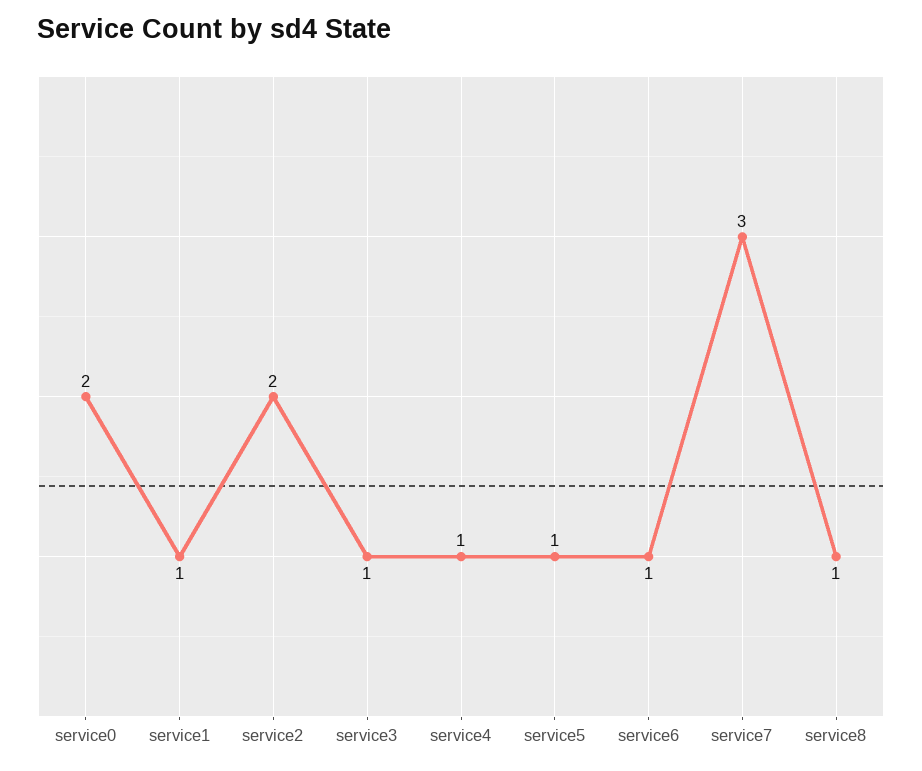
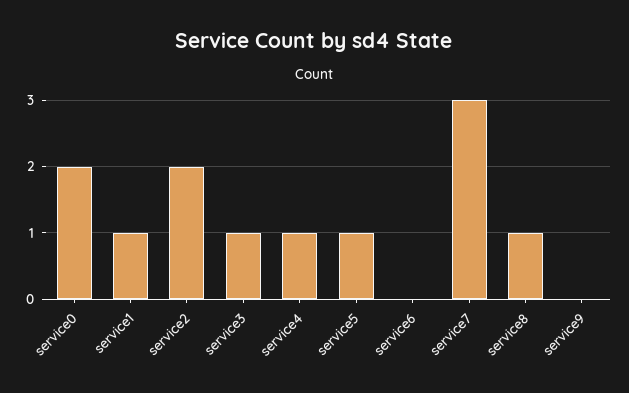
  {
    "service0": 2,
    "service1": 1,
    "service2": 2,
    "service3": 1,
    "service4": 1,
    "service5": 1,
-   "service6": 1,
+   "service6": 0,
    "service7": 3,
-   "service8": 1
+   "service8": 1,
+   "service9": 0
  }

